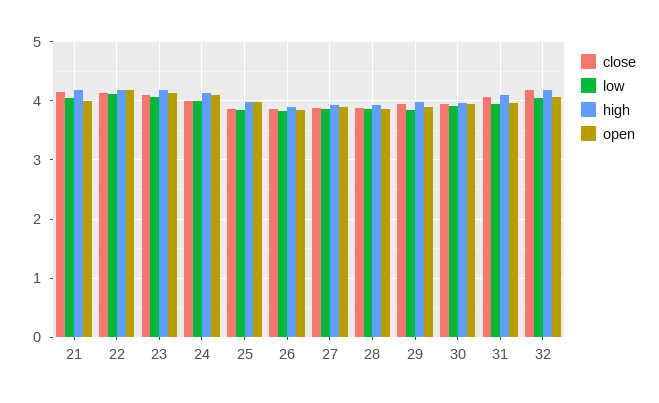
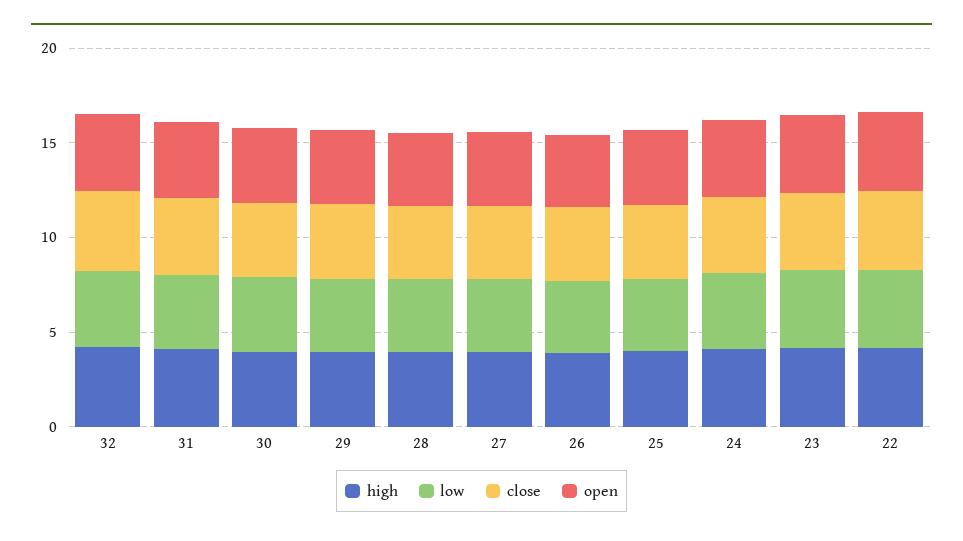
  {
    "close": {
-     "21": 4.2,
      "22": 4.2,
      "23": 4,
      "24": 4,
      "25": 3.8,
      "26": 3.8,
      "27": 3.8,
      "28": 3.8,
      "29": 4,
      "30": 4,
      "31": 4,
      "32": 4.2
    },
    "low": {
-     "21": 4,
      "22": 4.2,
      "23": 4,
      "24": 4,
      "25": 3.8,
      "26": 3.8,
      "27": 3.8,
      "28": 3.8,
      "29": 3.8,
      "30": 4,
      "31": 4,
      "32": 4
    },
    "high": {
-     "21": 4.2,
      "22": 4.2,
      "23": 4.2,
      "24": 4.2,
      "25": 4,
      "26": 3.8,
      "27": 4,
      "28": 4,
      "29": 4,
      "30": 4,
      "31": 4,
      "32": 4.2
    },
    "open": {
-     "21": 4,
      "22": 4.2,
      "23": 4.2,
      "24": 4.2,
      "25": 4,
      "26": 3.8,
      "27": 3.8,
      "28": 3.8,
      "29": 4,
      "30": 4,
      "31": 4,
      "32": 4
    }
  }

